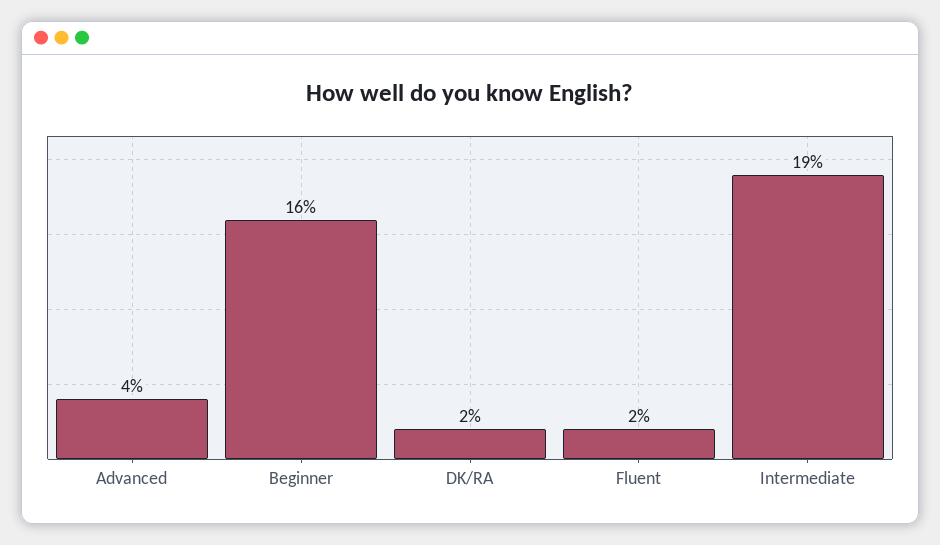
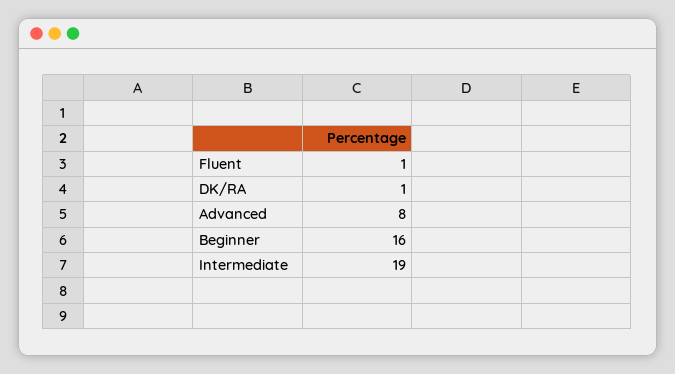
  {
-   "Advanced": 4,
+   "Advanced": 8,
    "Beginner": 16,
-   "DK/RA": 2,
+   "DK/RA": 1,
-   "Fluent": 2,
+   "Fluent": 1,
    "Intermediate": 19
  }

